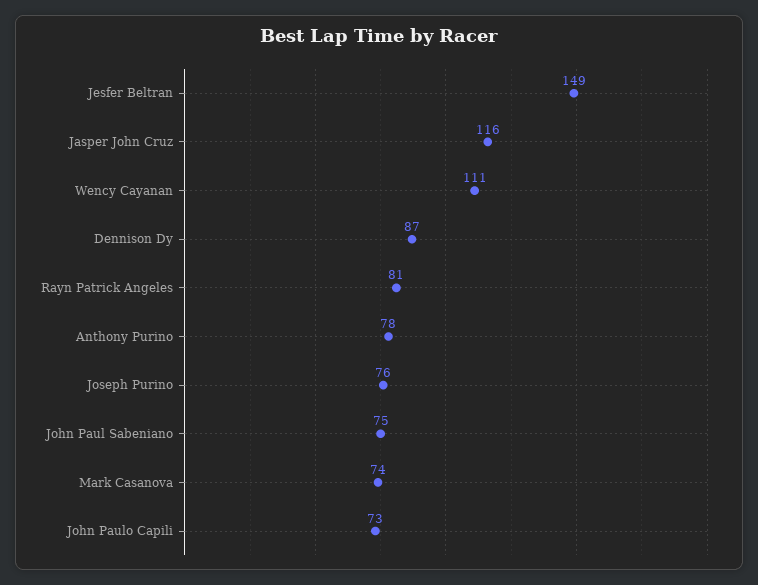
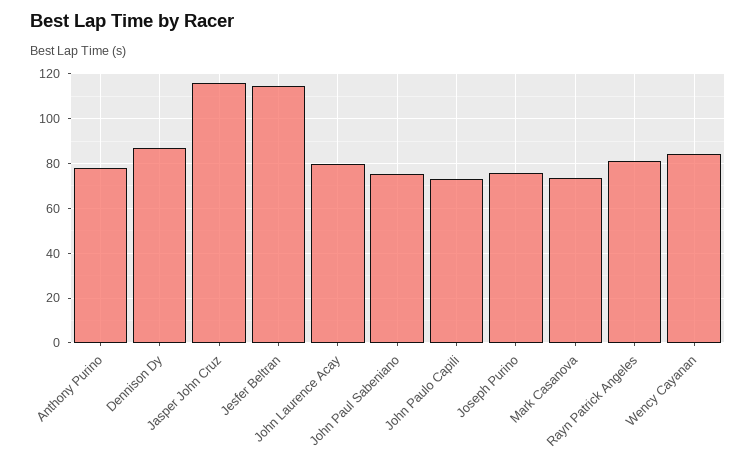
  {
-   "Jesfer Beltran": 149,
+   "Jesfer Beltran": 115,
    "Jasper John Cruz": 116,
-   "Wency Cayanan": 111,
+   "Wency Cayanan": 85,
    "Dennison Dy": 87,
    "Rayn Patrick Angeles": 81,
    "Anthony Purino": 78,
    "Joseph Purino": 76,
    "John Paul Sabeniano": 75,
    "Mark Casanova": 74,
-   "John Paulo Capili": 73
+   "John Paulo Capili": 73,
+   "John Laurence Acay": 80
  }

